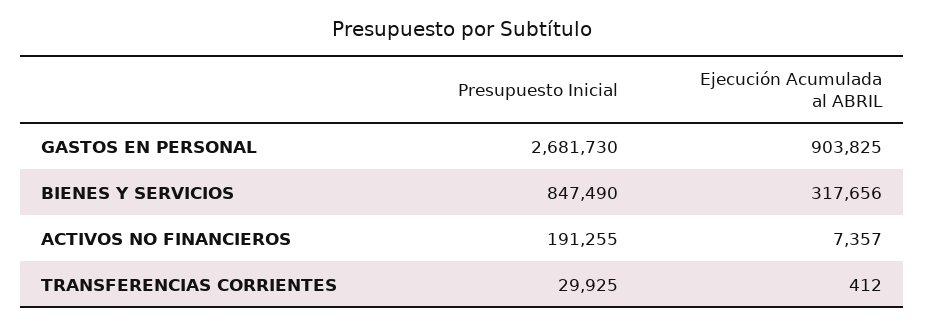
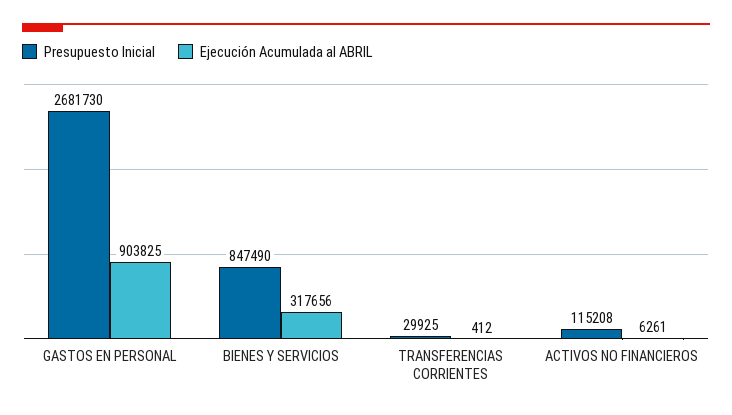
  {
    "Presupuesto Inicial": {
      "GASTOS EN PERSONAL": 2681730,
      "BIENES Y SERVICIOS": 847490,
-     "ACTIVOS NO FINANCIEROS": 191255,
+     "ACTIVOS NO FINANCIEROS": 115208,
      "TRANSFERENCIAS CORRIENTES": 29925
    },
    "Ejecución Acumulada al ABRIL": {
      "GASTOS EN PERSONAL": 903825,
      "BIENES Y SERVICIOS": 317656,
-     "ACTIVOS NO FINANCIEROS": 7357,
+     "ACTIVOS NO FINANCIEROS": 6261,
      "TRANSFERENCIAS CORRIENTES": 412
    }
  }

